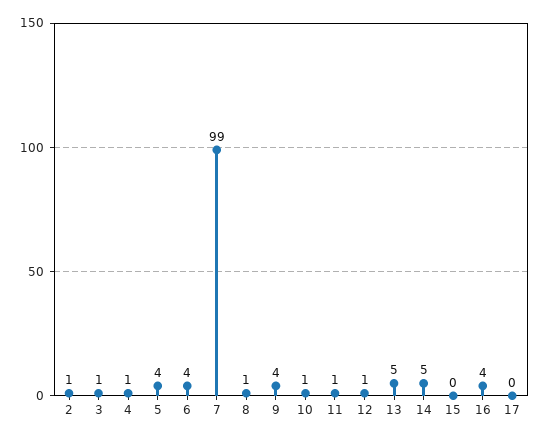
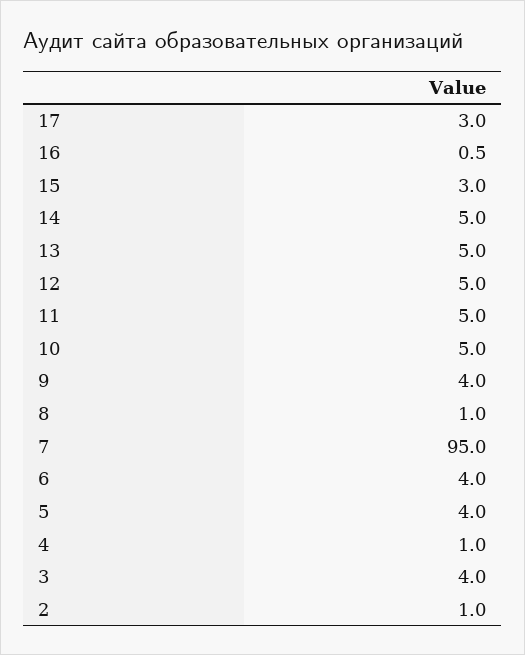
  {
    "2": 1,
-   "3": 1,
+   "3": 4,
    "4": 1,
    "5": 4,
    "6": 4,
-   "7": 99,
+   "7": 95,
    "8": 1,
    "9": 4,
-   "10": 1,
+   "10": 5,
-   "11": 1,
+   "11": 5,
-   "12": 1,
+   "12": 5,
    "13": 5,
    "14": 5,
-   "15": 0,
+   "15": 3,
-   "16": 4,
+   "16": 0.5,
-   "17": 0
+   "17": 3
  }

